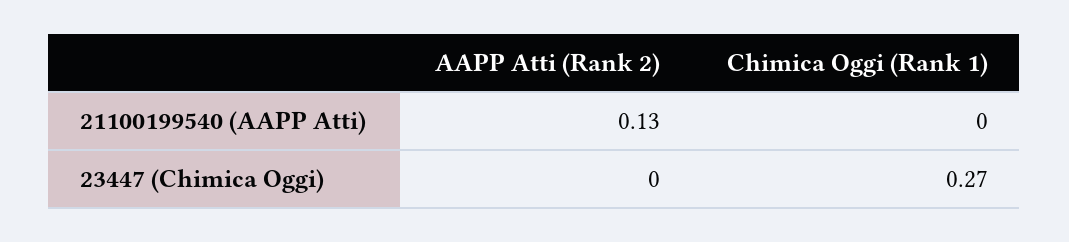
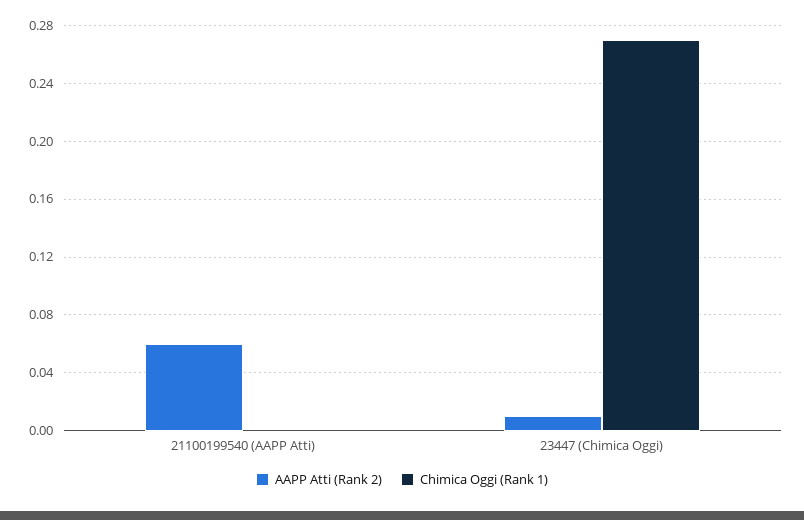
  {
    "AAPP Atti (Rank 2)": {
-     "21100199540 (AAPP Atti)": 0.13,
+     "21100199540 (AAPP Atti)": 0.06,
-     "23447 (Chimica Oggi)": 0
+     "23447 (Chimica Oggi)": 0.01
    },
    "Chimica Oggi (Rank 1)": {
      "21100199540 (AAPP Atti)": 0,
      "23447 (Chimica Oggi)": 0.27
    }
  }

